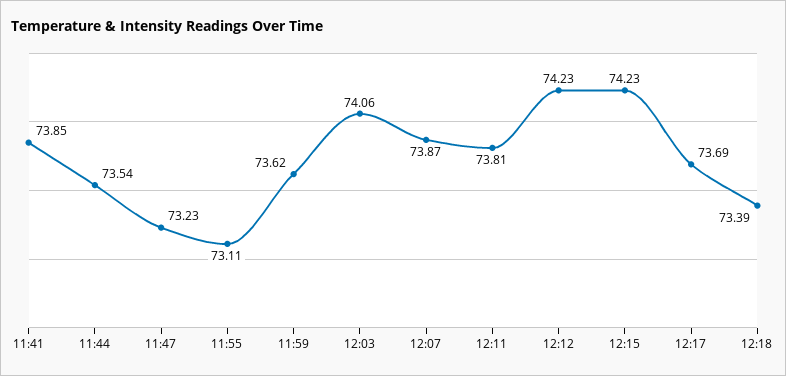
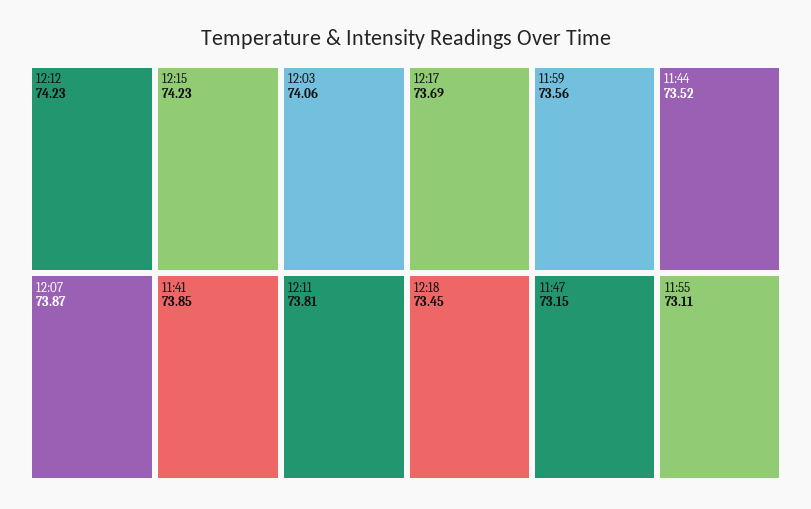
  {
    "11:41": 73.85,
-   "11:44": 73.54,
+   "11:44": 73.52,
-   "11:47": 73.23,
+   "11:47": 73.15,
    "11:55": 73.11,
-   "11:59": 73.62,
+   "11:59": 73.56,
    "12:03": 74.06,
    "12:07": 73.87,
    "12:11": 73.81,
    "12:12": 74.23,
    "12:15": 74.23,
    "12:17": 73.69,
-   "12:18": 73.39
+   "12:18": 73.45
  }

